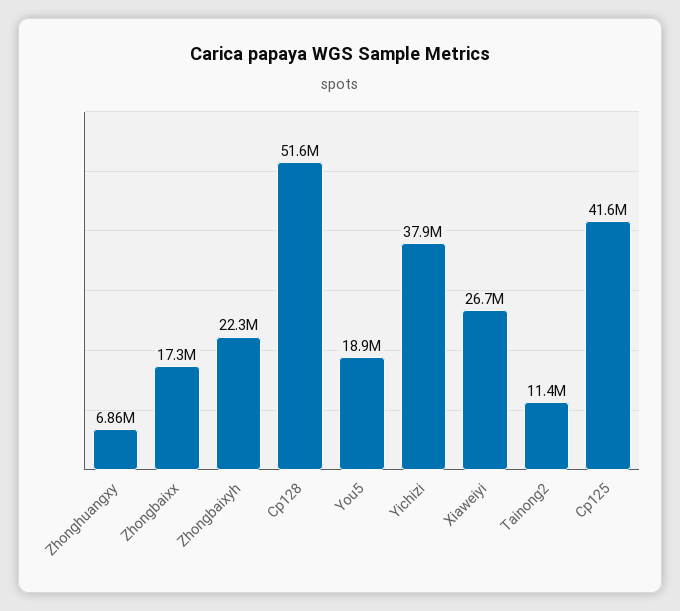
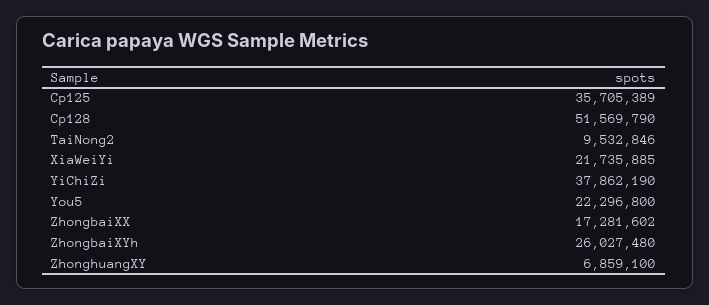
  {
    "Zhonghuangxy": 6859100,
    "Zhongbaixx": 17281602,
-   "Zhongbaixyh": 22300000,
+   "Zhongbaixyh": 26027480,
    "Cp128": 51569790,
-   "You5": 18900000,
+   "You5": 22296800,
    "Yichizi": 37862190,
-   "Xiaweiyi": 26700000,
+   "Xiaweiyi": 21735885,
-   "Tainong2": 11400000,
+   "Tainong2": 9532846,
-   "Cp125": 41600000
+   "Cp125": 35705389
  }

